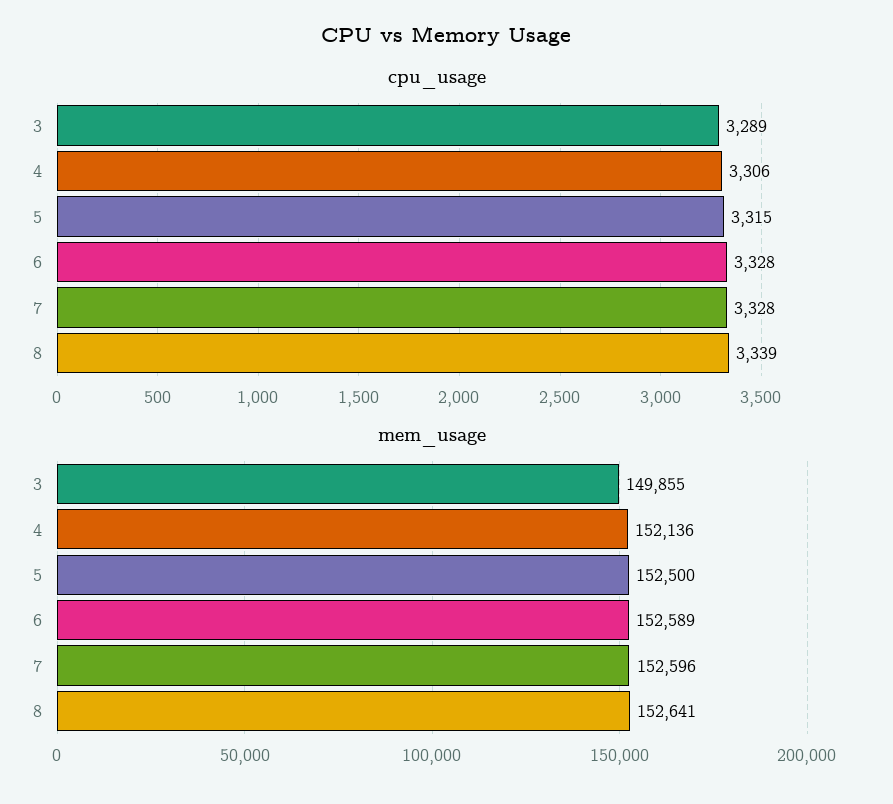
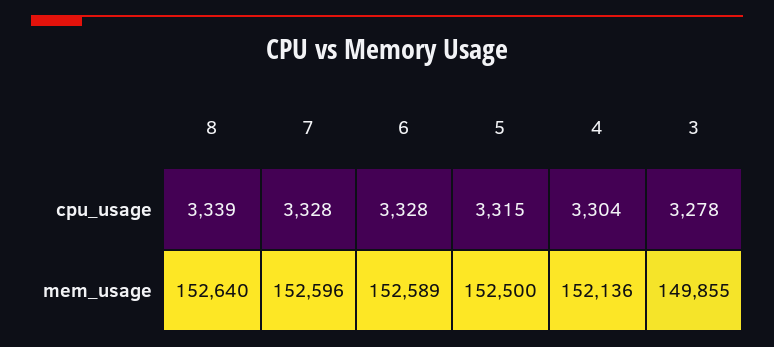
  {
    "cpu_usage": {
-     "3": 3289,
+     "3": 3278,
-     "4": 3306,
+     "4": 3304,
      "5": 3315,
      "6": 3328,
      "7": 3328,
      "8": 3339
    },
    "mem_usage": {
      "3": 149855,
      "4": 152136,
      "5": 152500,
      "6": 152589,
      "7": 152596,
-     "8": 152641
+     "8": 152640
    }
  }

